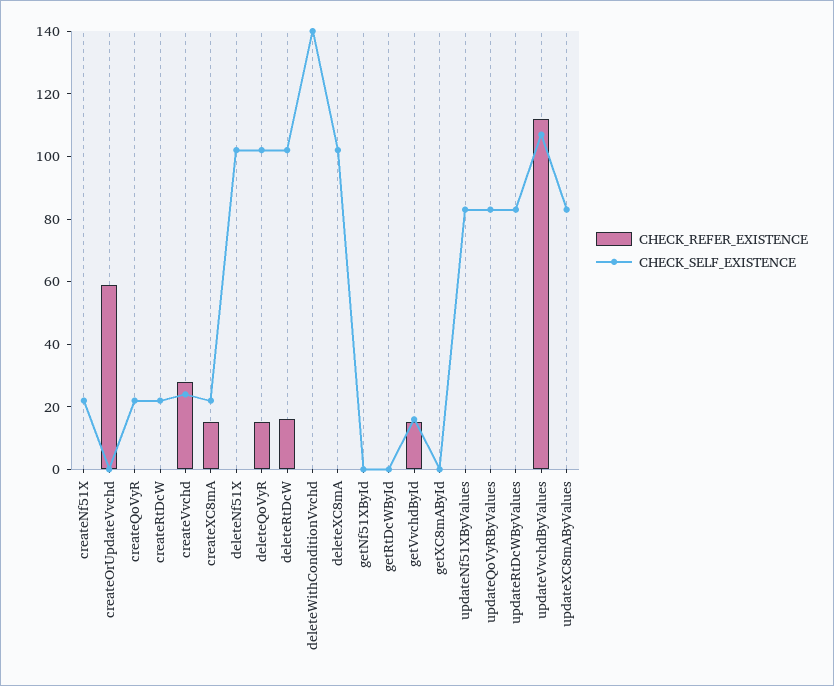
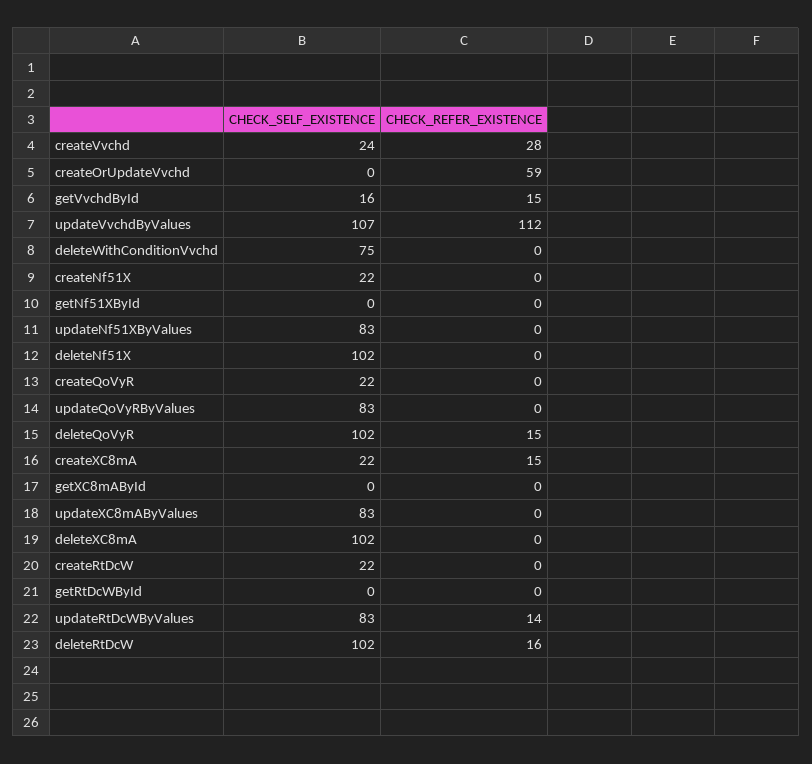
  {
    "CHECK_REFER_EXISTENCE": {
      "createNf51X": 0,
      "createOrUpdateVvchd": 59,
      "createQoVyR": 0,
      "createRtDcW": 0,
      "createVvchd": 28,
      "createXC8mA": 15,
      "deleteNf51X": 0,
      "deleteQoVyR": 15,
      "deleteRtDcW": 16,
      "deleteWithConditionVvchd": 0,
      "deleteXC8mA": 0,
      "getNf51XById": 0,
      "getRtDcWById": 0,
      "getVvchdById": 15,
      "getXC8mAById": 0,
      "updateNf51XByValues": 0,
      "updateQoVyRByValues": 0,
-     "updateRtDcWByValues": 0,
+     "updateRtDcWByValues": 14,
      "updateVvchdByValues": 112,
      "updateXC8mAByValues": 0
    },
    "CHECK_SELF_EXISTENCE": {
      "createNf51X": 22,
      "createOrUpdateVvchd": 0,
      "createQoVyR": 22,
      "createRtDcW": 22,
      "createVvchd": 24,
      "createXC8mA": 22,
      "deleteNf51X": 102,
      "deleteQoVyR": 102,
      "deleteRtDcW": 102,
-     "deleteWithConditionVvchd": 140,
+     "deleteWithConditionVvchd": 75,
      "deleteXC8mA": 102,
      "getNf51XById": 0,
      "getRtDcWById": 0,
      "getVvchdById": 16,
      "getXC8mAById": 0,
      "updateNf51XByValues": 83,
      "updateQoVyRByValues": 83,
      "updateRtDcWByValues": 83,
      "updateVvchdByValues": 107,
      "updateXC8mAByValues": 83
    }
  }

